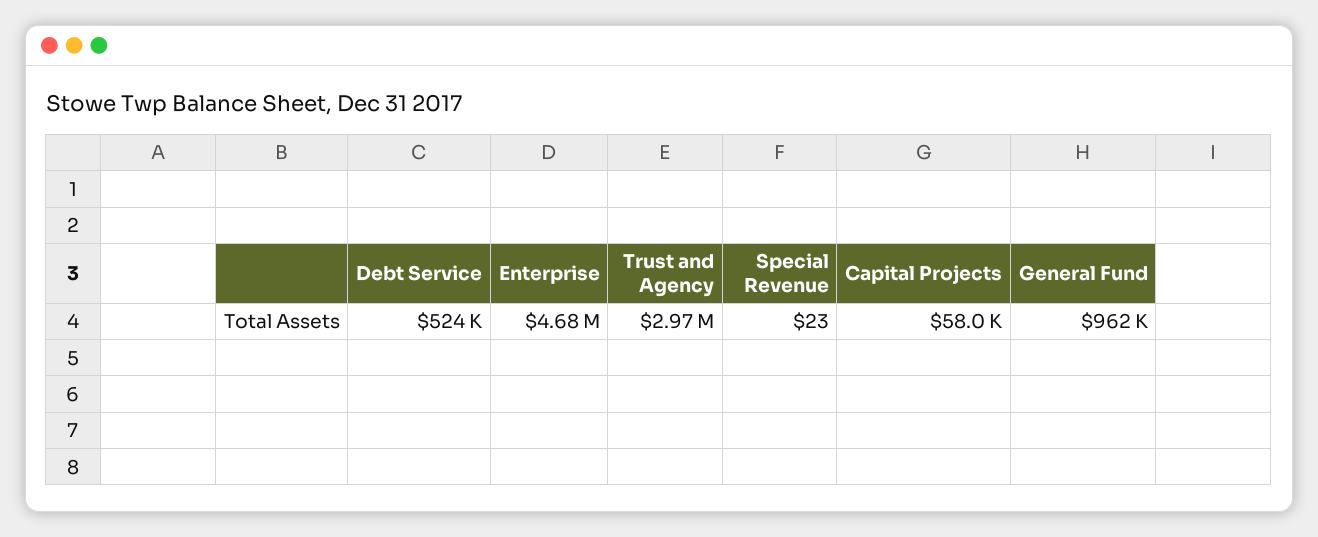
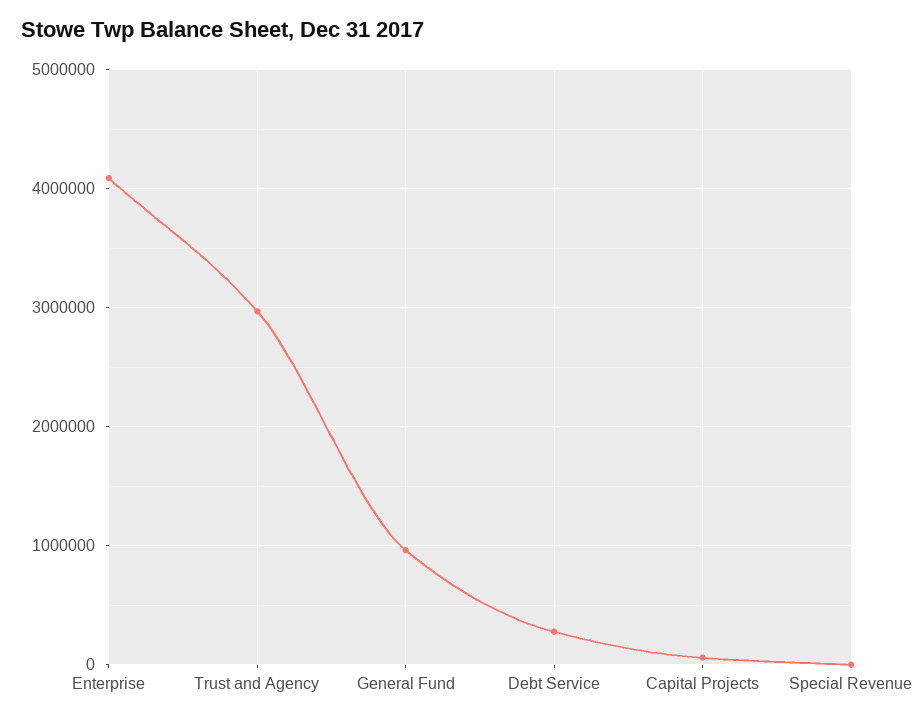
  {
-   "Debt Service": 524000,
+   "Debt Service": 300000,
-   "Enterprise": 4680000,
+   "Enterprise": 4100000,
    "Trust and Agency": 2970000,
    "Special Revenue": 23,
    "Capital Projects": 58000,
    "General Fund": 962000
  }

